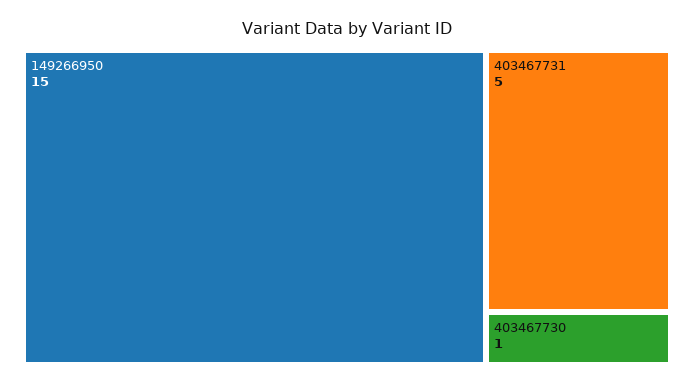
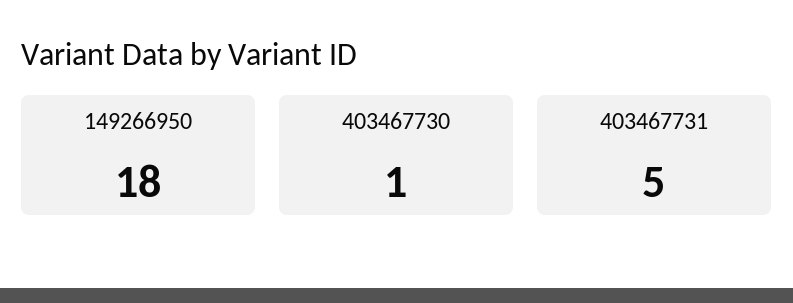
  {
-   "149266950": 15,
+   "149266950": 18,
    "403467731": 5,
    "403467730": 1
  }

